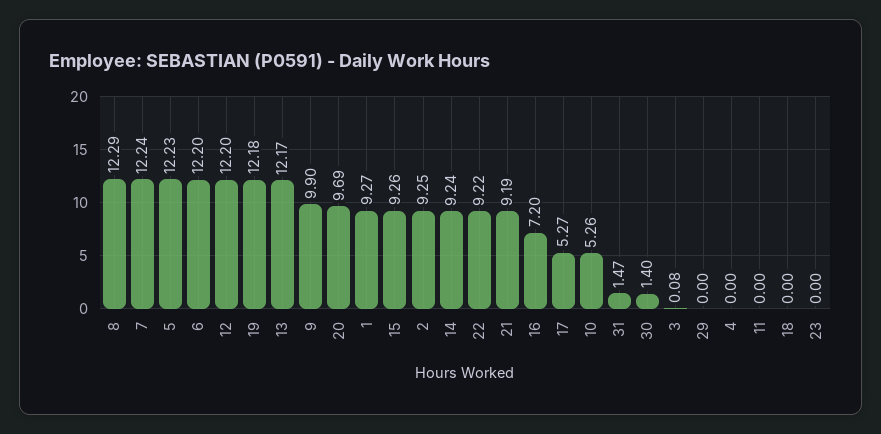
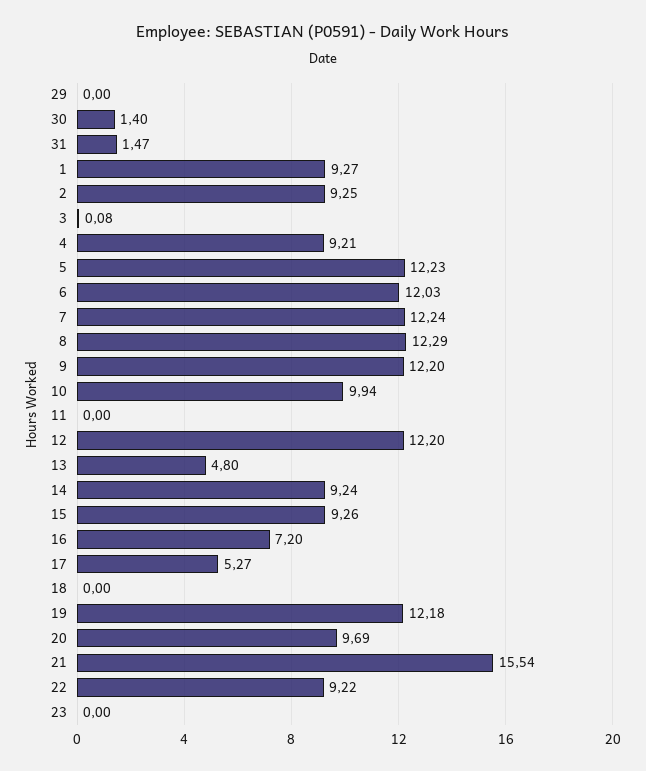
  {
    "8": 12.29,
    "7": 12.24,
    "5": 12.23,
-   "6": 12.2,
+   "6": 12.03,
    "12": 12.2,
    "19": 12.18,
-   "13": 12.17,
+   "13": 4.8,
-   "9": 9.9,
+   "9": 12.2,
    "20": 9.69,
    "1": 9.27,
    "15": 9.26,
    "2": 9.25,
    "14": 9.24,
    "22": 9.22,
-   "21": 9.19,
+   "21": 15.54,
    "16": 7.2,
    "17": 5.27,
-   "10": 5.26,
+   "10": 9.94,
    "31": 1.47,
    "30": 1.4,
    "3": 0.08,
    "29": 0,
-   "4": 0,
+   "4": 9.21,
    "11": 0,
    "18": 0,
    "23": 0
  }

